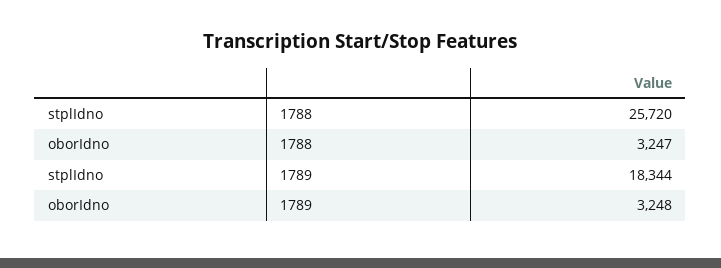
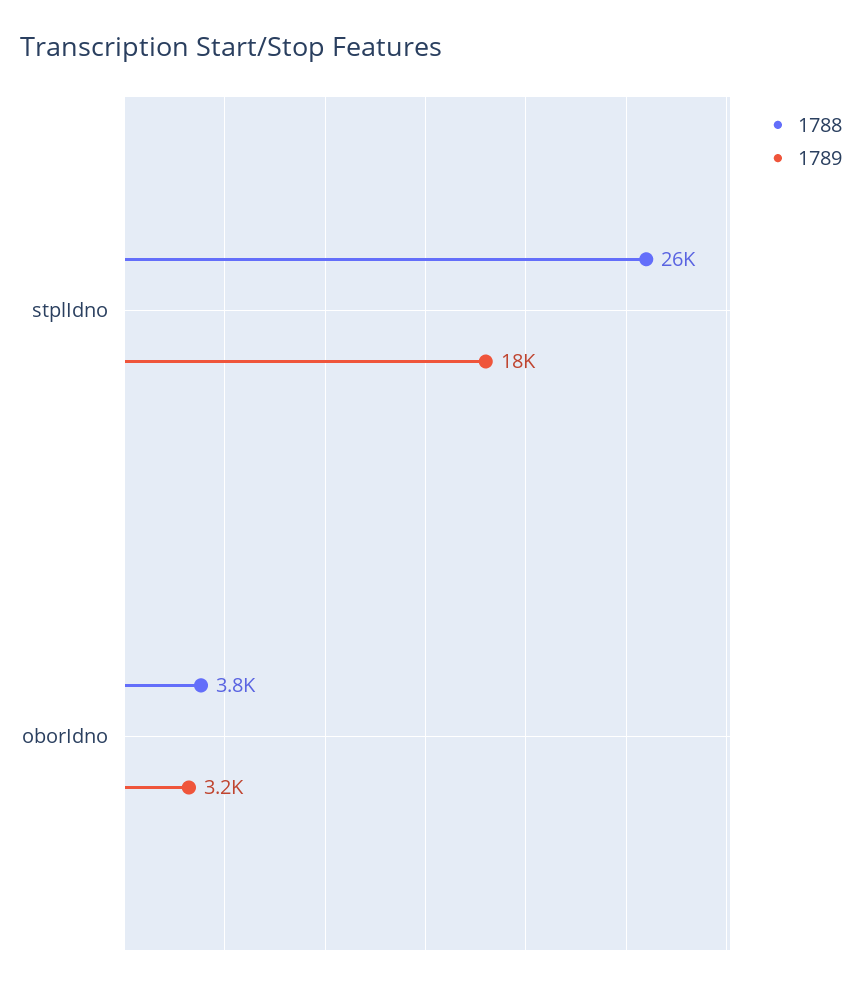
  {
    "1788": {
      "stplIdno": 25720,
-     "oborIdno": 3247
+     "oborIdno": 3800
    },
    "1789": {
      "stplIdno": 18344,
      "oborIdno": 3248
    }
  }

